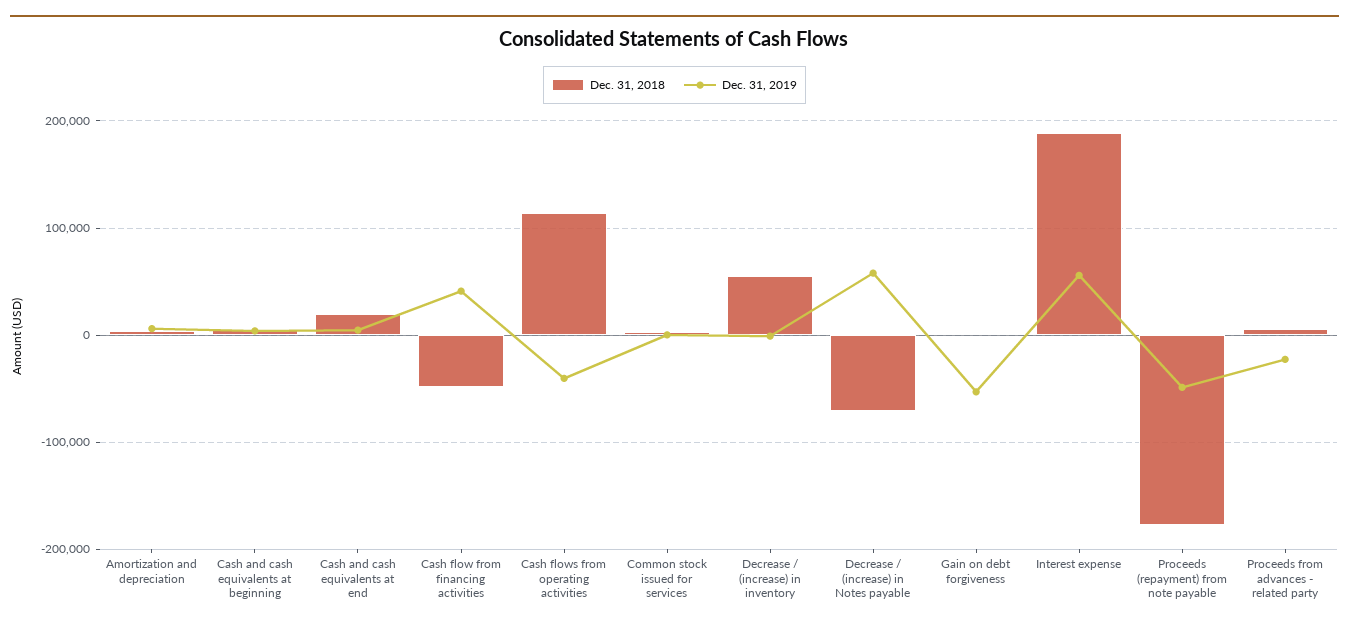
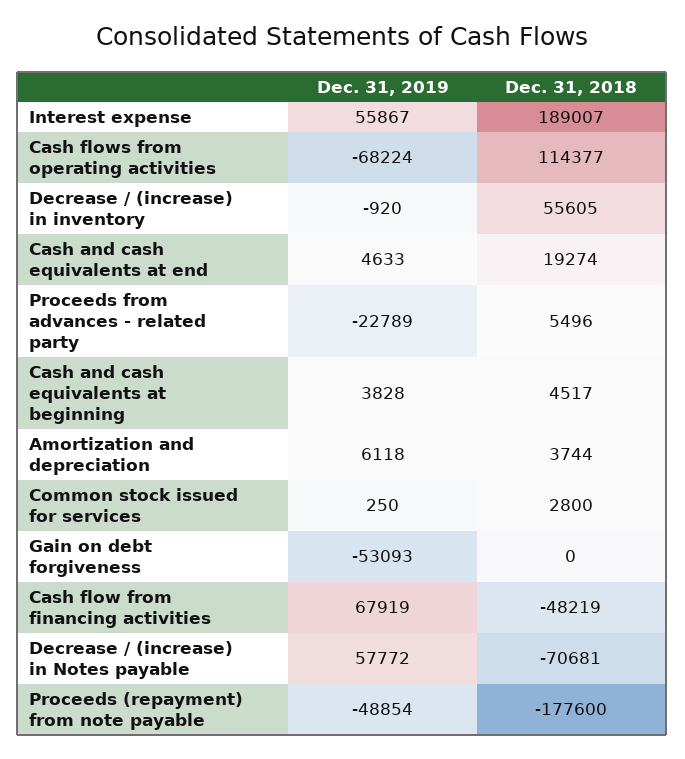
  {
    "Dec. 31, 2018": {
      "Amortization and depreciation": 3744,
      "Cash and cash equivalents at beginning": 4517,
      "Cash and cash equivalents at end": 19274,
      "Cash flow from financing activities": -48219,
      "Cash flows from operating activities": 114377,
      "Common stock issued for services": 2800,
      "Decrease / (increase) in inventory": 55605,
      "Decrease / (increase) in Notes payable": -70681,
      "Gain on debt forgiveness": 0,
      "Interest expense": 189007,
      "Proceeds (repayment) from note payable": -177600,
      "Proceeds from advances - related party": 5496
    },
    "Dec. 31, 2019": {
      "Amortization and depreciation": 6118,
      "Cash and cash equivalents at beginning": 3828,
      "Cash and cash equivalents at end": 4633,
-     "Cash flow from financing activities": 40000,
+     "Cash flow from financing activities": 67919,
-     "Cash flows from operating activities": -40000,
+     "Cash flows from operating activities": -68224,
      "Common stock issued for services": 250,
      "Decrease / (increase) in inventory": -920,
      "Decrease / (increase) in Notes payable": 57772,
      "Gain on debt forgiveness": -53093,
      "Interest expense": 55867,
      "Proceeds (repayment) from note payable": -48854,
      "Proceeds from advances - related party": -22789
    }
  }

